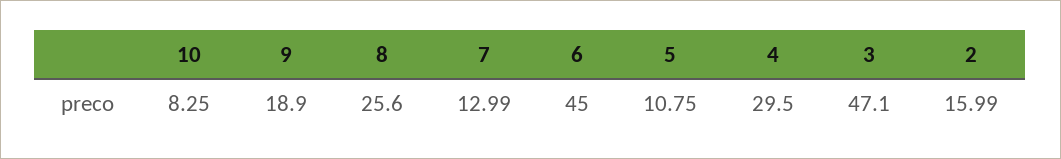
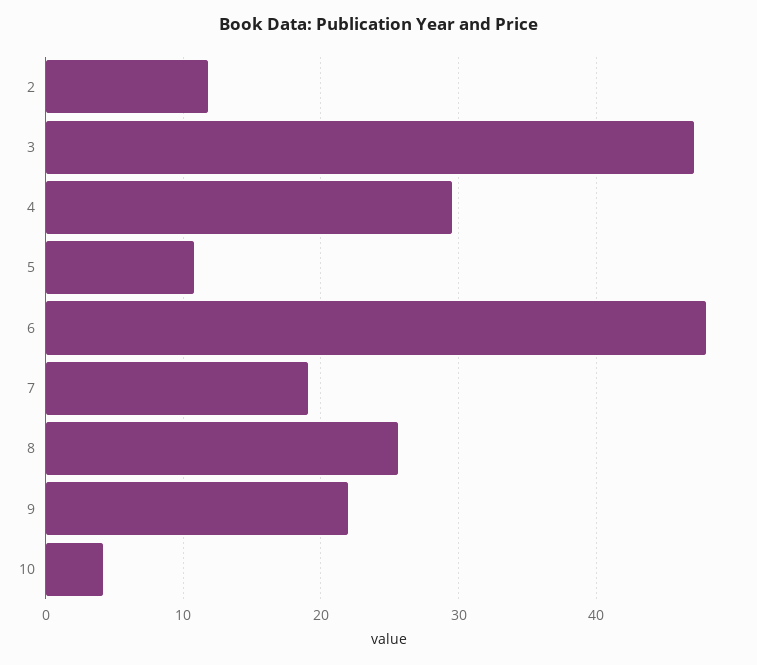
  {
-   "10": 8.25,
+   "10": 4,
-   "9": 18.9,
+   "9": 22,
    "8": 25.6,
-   "7": 12.99,
+   "7": 19,
-   "6": 45,
+   "6": 48,
    "5": 10.75,
    "4": 29.5,
    "3": 47.1,
-   "2": 15.99
+   "2": 12
  }

